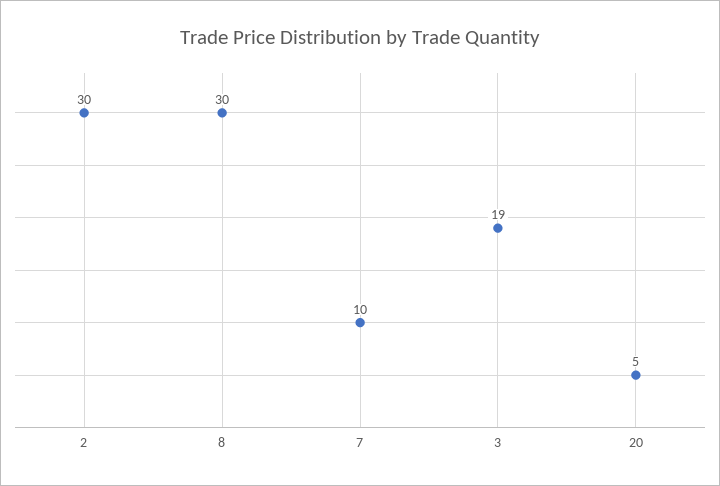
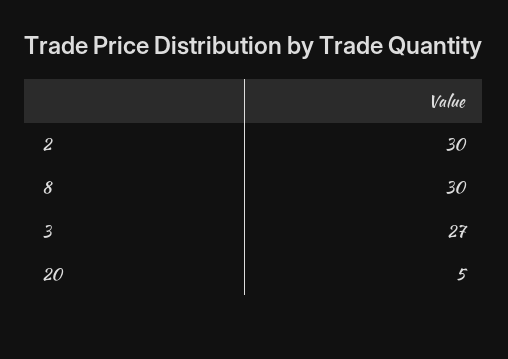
  {
    "2": 30,
    "8": 30,
-   "7": 10,
-   "3": 19,
+   "3": 27,
    "20": 5
  }

